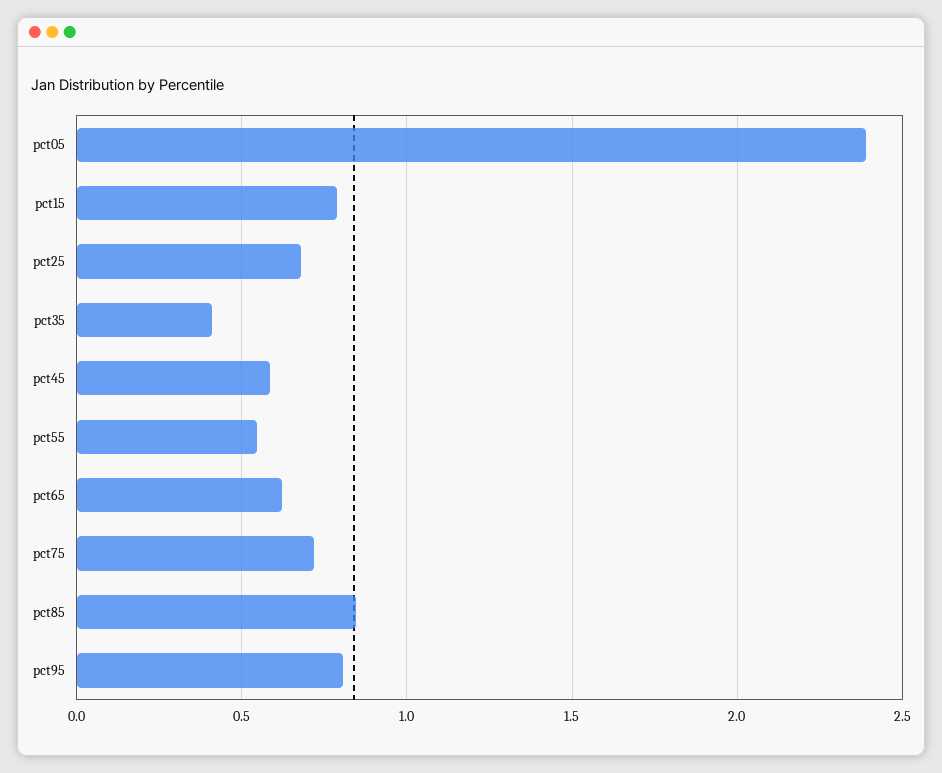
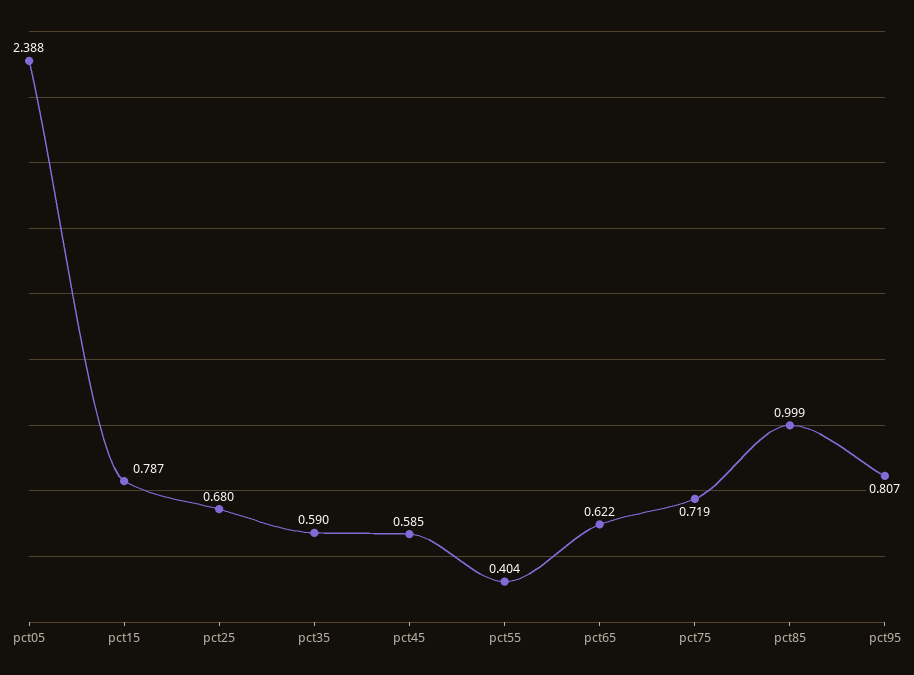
  {
    "pct05": 2.388,
    "pct15": 0.787,
    "pct25": 0.68,
-   "pct35": 0.4,
+   "pct35": 0.59,
    "pct45": 0.585,
-   "pct55": 0.55,
+   "pct55": 0.404,
    "pct65": 0.622,
    "pct75": 0.719,
-   "pct85": 0.85,
+   "pct85": 0.999,
    "pct95": 0.807
  }

